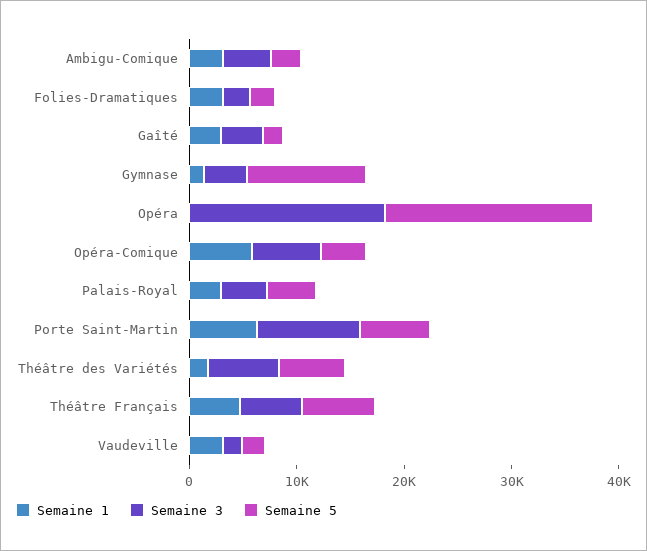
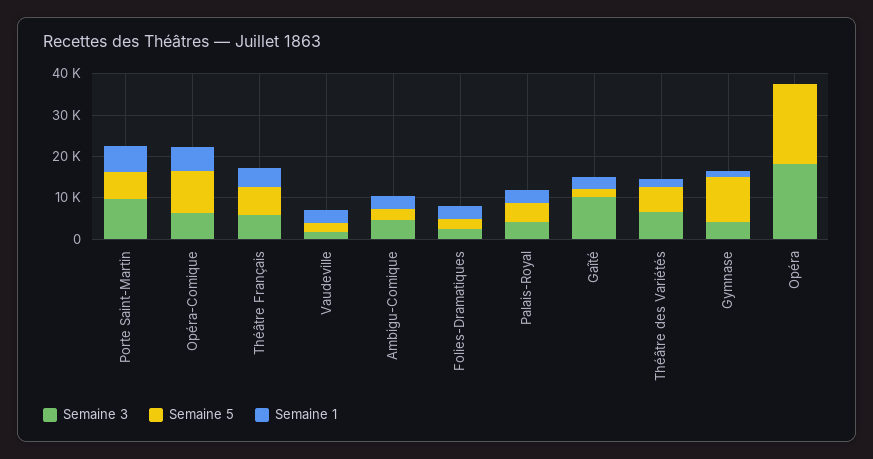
  {
    "Semaine 1": {
      "Ambigu-Comique": 4000,
      "Folies-Dramatiques": 4000,
      "Gaîté": 2000,
      "Gymnase": 2000,
      "Opéra": 0,
      "Opéra-Comique": 6000,
      "Palais-Royal": 2000,
      "Porte Saint-Martin": 6000,
      "Théâtre des Variétés": 2000,
      "Théâtre Français": 4000,
      "Vaudeville": 4000
    },
    "Semaine 3": {
      "Ambigu-Comique": 4000,
      "Folies-Dramatiques": 2000,
-     "Gaîté": 4000,
+     "Gaîté": 10000,
      "Gymnase": 4000,
      "Opéra": 18000,
      "Opéra-Comique": 6000,
      "Palais-Royal": 4000,
      "Porte Saint-Martin": 10000,
      "Théâtre des Variétés": 6000,
      "Théâtre Français": 6000,
      "Vaudeville": 2000
    },
    "Semaine 5": {
      "Ambigu-Comique": 2000,
      "Folies-Dramatiques": 2000,
      "Gaîté": 2000,
      "Gymnase": 12000,
      "Opéra": 20000,
-     "Opéra-Comique": 4000,
+     "Opéra-Comique": 10000,
      "Palais-Royal": 4000,
      "Porte Saint-Martin": 6000,
      "Théâtre des Variétés": 6000,
      "Théâtre Français": 6000,
      "Vaudeville": 2000
    }
  }

